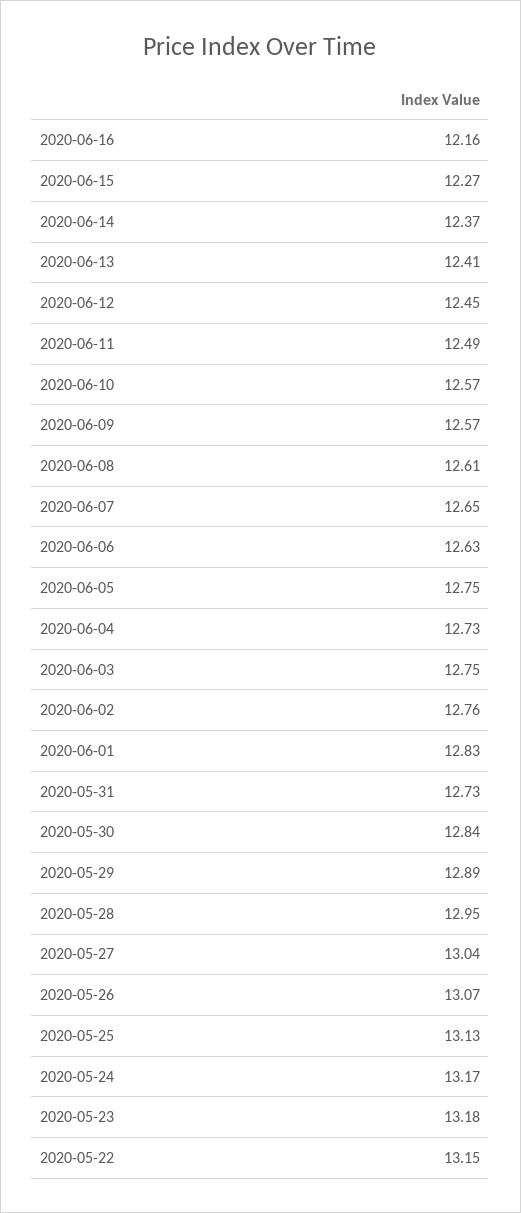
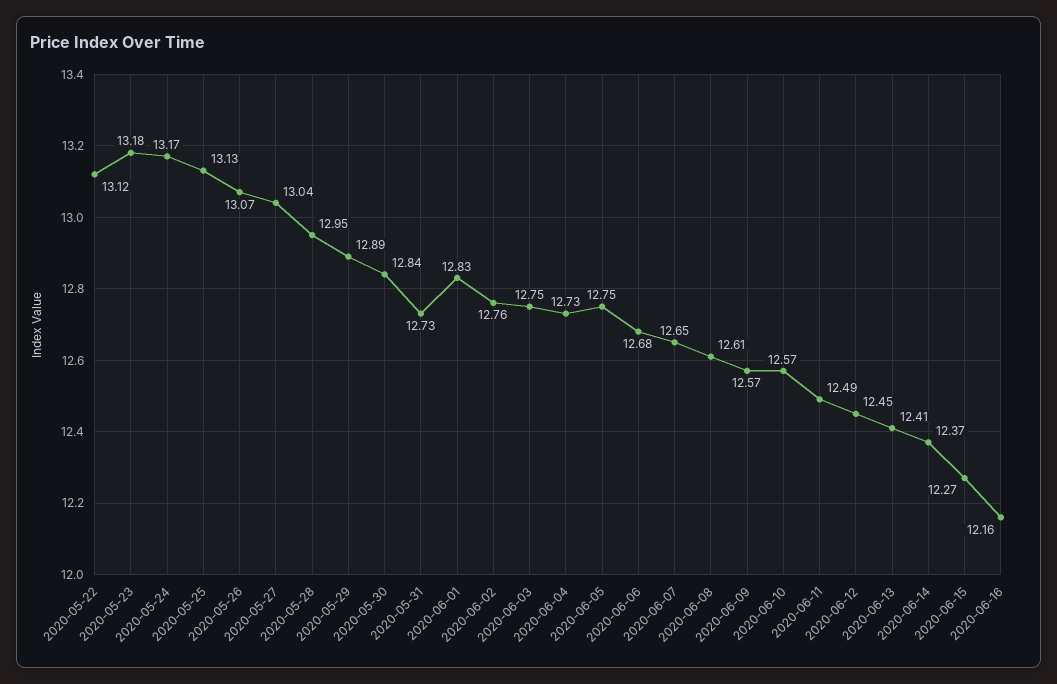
  {
    "2020-06-16": 12.16,
    "2020-06-15": 12.27,
    "2020-06-14": 12.37,
    "2020-06-13": 12.41,
    "2020-06-12": 12.45,
    "2020-06-11": 12.49,
    "2020-06-10": 12.57,
    "2020-06-09": 12.57,
    "2020-06-08": 12.61,
    "2020-06-07": 12.65,
-   "2020-06-06": 12.63,
+   "2020-06-06": 12.68,
    "2020-06-05": 12.75,
    "2020-06-04": 12.73,
    "2020-06-03": 12.75,
    "2020-06-02": 12.76,
    "2020-06-01": 12.83,
    "2020-05-31": 12.73,
    "2020-05-30": 12.84,
    "2020-05-29": 12.89,
    "2020-05-28": 12.95,
    "2020-05-27": 13.04,
    "2020-05-26": 13.07,
    "2020-05-25": 13.13,
    "2020-05-24": 13.17,
    "2020-05-23": 13.18,
-   "2020-05-22": 13.15
+   "2020-05-22": 13.12
  }

